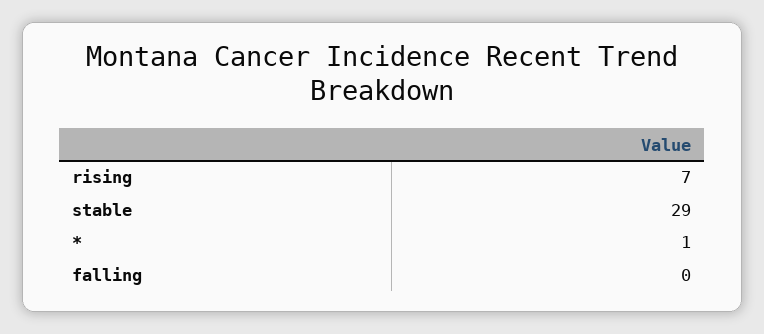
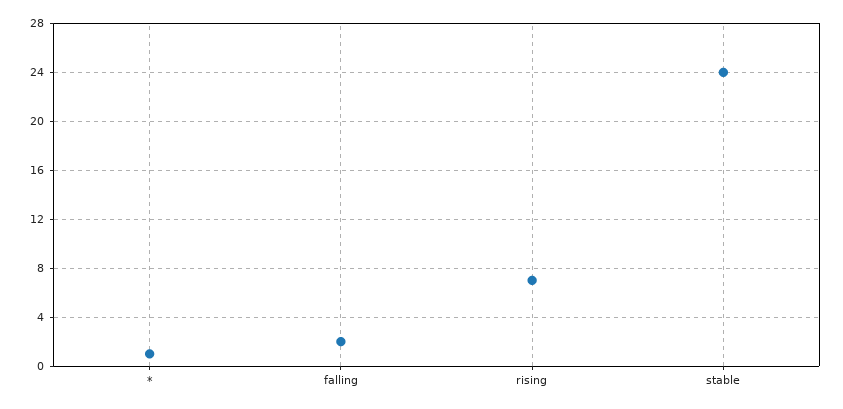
  {
    "rising": 7,
-   "stable": 29,
+   "stable": 24,
    "*": 1,
-   "falling": 0
+   "falling": 2
  }

